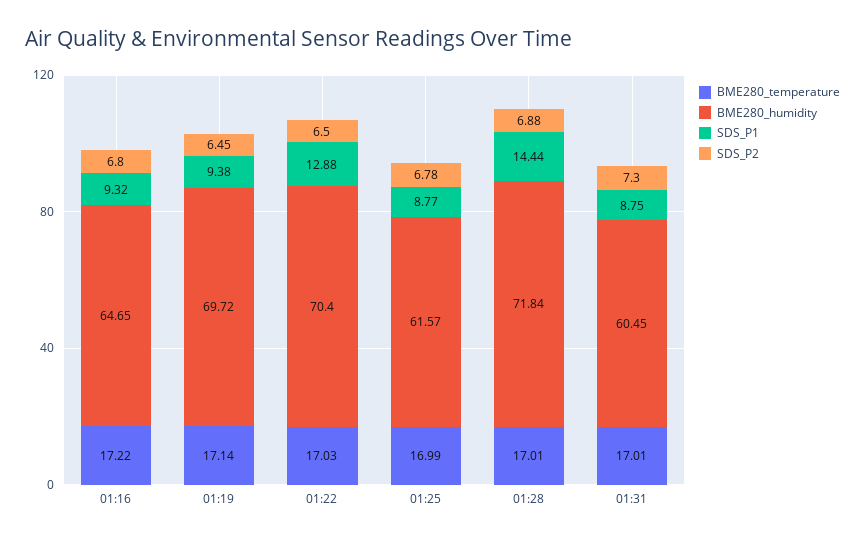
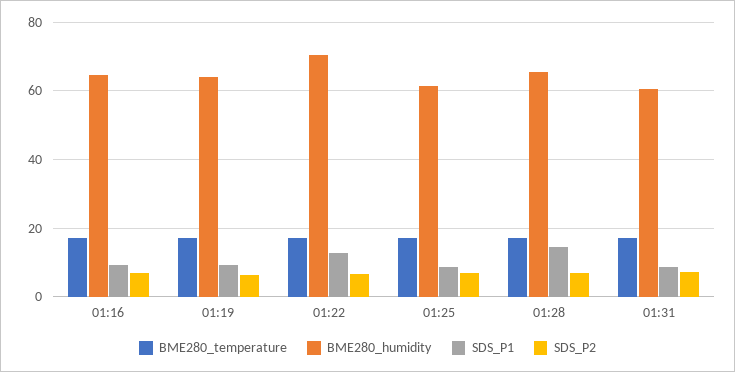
  {
    "BME280_temperature": {
      "01:16": 17.22,
      "01:19": 17.14,
      "01:22": 17.03,
      "01:25": 16.99,
      "01:28": 17.01,
      "01:31": 17.01
    },
    "BME280_humidity": {
      "01:16": 64.65,
-     "01:19": 69.72,
+     "01:19": 64,
      "01:22": 70.4,
      "01:25": 61.57,
-     "01:28": 71.84,
+     "01:28": 66,
      "01:31": 60.45
    },
    "SDS_P1": {
      "01:16": 9.32,
      "01:19": 9.38,
      "01:22": 12.88,
      "01:25": 8.77,
      "01:28": 14.44,
      "01:31": 8.75
    },
    "SDS_P2": {
      "01:16": 6.8,
      "01:19": 6.45,
      "01:22": 6.5,
      "01:25": 6.78,
      "01:28": 6.88,
      "01:31": 7.3
    }
  }

